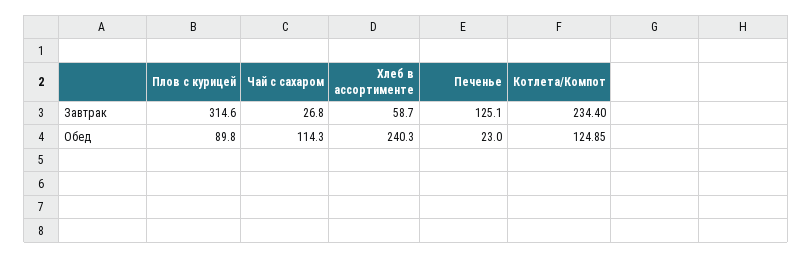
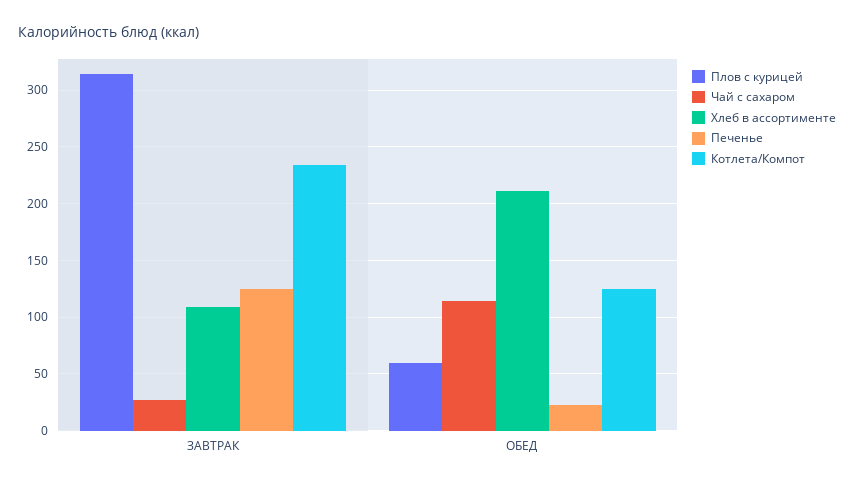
  {
    "Плов с курицей": {
      "Завтрак": 314.6,
-     "Обед": 89.8
+     "Обед": 60
    },
    "Чай с сахаром": {
      "Завтрак": 26.8,
      "Обед": 114.3
    },
    "Хлеб в ассортименте": {
-     "Завтрак": 58.7,
+     "Завтрак": 110,
-     "Обед": 240.3
+     "Обед": 210
    },
    "Печенье": {
      "Завтрак": 125.1,
      "Обед": 23
    },
    "Котлета/Компот": {
      "Завтрак": 234.4,
      "Обед": 124.85
    }
  }

